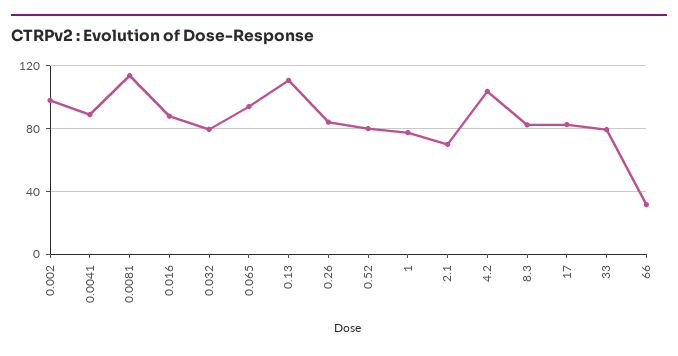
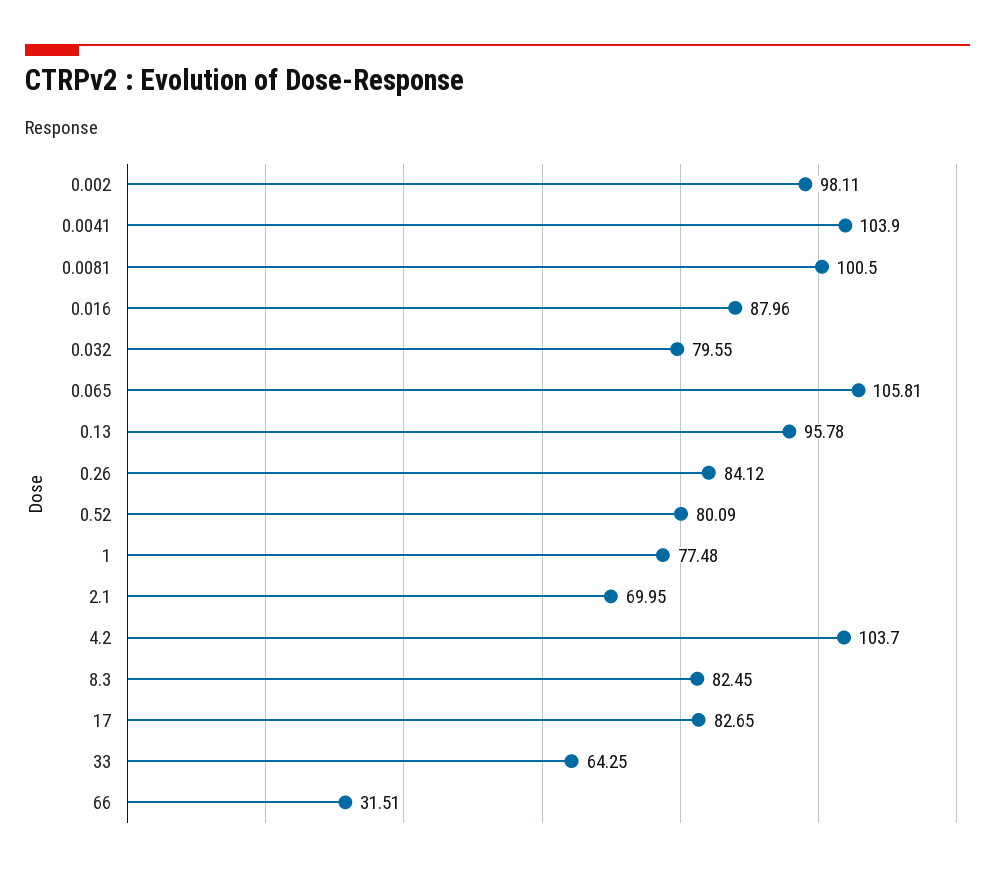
  {
    "0.002": 98.11,
-   "0.0041": 90,
+   "0.0041": 103.9,
-   "0.0081": 115,
+   "0.0081": 100.5,
    "0.016": 87.96,
    "0.032": 79.55,
-   "0.065": 95,
+   "0.065": 105.81,
-   "0.13": 110,
+   "0.13": 95.78,
    "0.26": 84.12,
    "0.52": 80.09,
    "1": 77.48,
    "2.1": 69.95,
    "4.2": 103.7,
    "8.3": 82.45,
    "17": 82.65,
-   "33": 80,
+   "33": 64.25,
    "66": 31.51
  }

